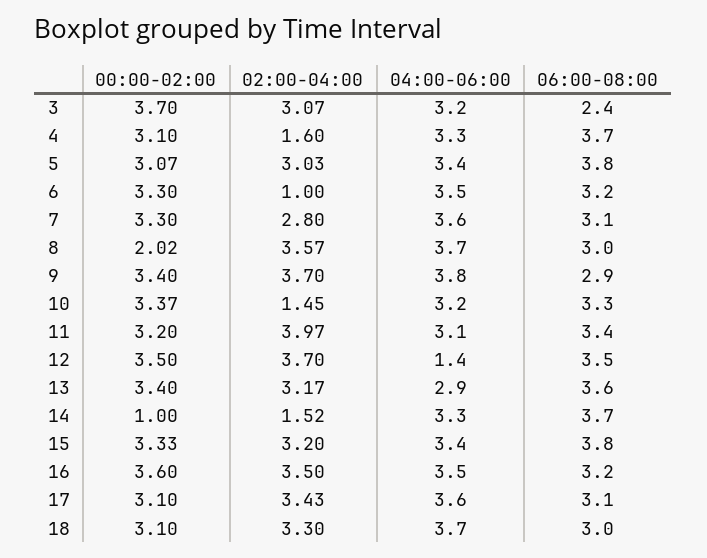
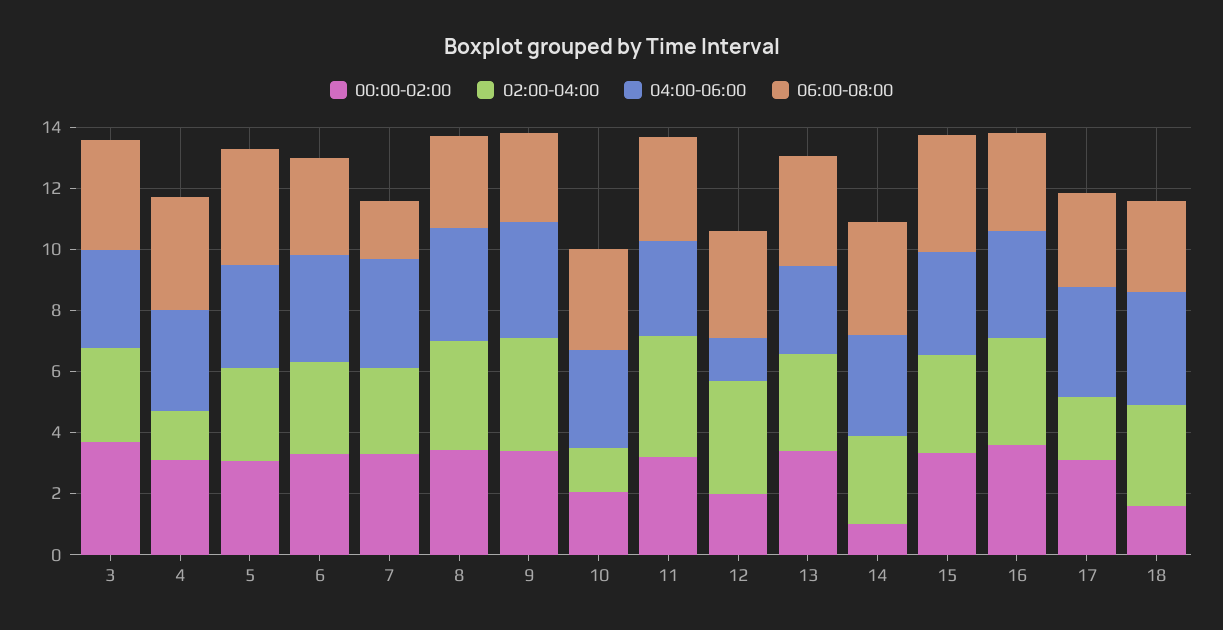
  {
    "00:00-02:00": {
      "3": 3.7,
      "4": 3.1,
      "5": 3.07,
      "6": 3.3,
      "7": 3.3,
-     "8": 2.02,
+     "8": 3.5,
      "9": 3.4,
-     "10": 3.37,
+     "10": 2,
      "11": 3.2,
-     "12": 3.5,
+     "12": 2,
      "13": 3.4,
      "14": 1,
      "15": 3.33,
      "16": 3.6,
      "17": 3.1,
-     "18": 3.1
+     "18": 1.5
    },
    "02:00-04:00": {
      "3": 3.07,
      "4": 1.6,
      "5": 3.03,
-     "6": 1,
+     "6": 3,
      "7": 2.8,
      "8": 3.57,
      "9": 3.7,
      "10": 1.45,
      "11": 3.97,
      "12": 3.7,
      "13": 3.17,
-     "14": 1.52,
+     "14": 3,
      "15": 3.2,
      "16": 3.5,
-     "17": 3.43,
+     "17": 2,
      "18": 3.3
    },
    "04:00-06:00": {
      "3": 3.2,
      "4": 3.3,
      "5": 3.4,
      "6": 3.5,
      "7": 3.6,
      "8": 3.7,
      "9": 3.8,
      "10": 3.2,
      "11": 3.1,
      "12": 1.4,
      "13": 2.9,
      "14": 3.3,
      "15": 3.4,
      "16": 3.5,
      "17": 3.6,
      "18": 3.7
    },
    "06:00-08:00": {
-     "3": 2.4,
+     "3": 3.5,
      "4": 3.7,
      "5": 3.8,
      "6": 3.2,
-     "7": 3.1,
+     "7": 2,
      "8": 3,
      "9": 2.9,
      "10": 3.3,
      "11": 3.4,
      "12": 3.5,
      "13": 3.6,
      "14": 3.7,
      "15": 3.8,
      "16": 3.2,
      "17": 3.1,
      "18": 3
    }
  }

